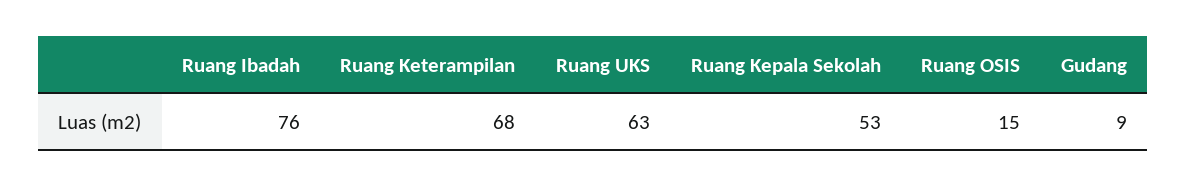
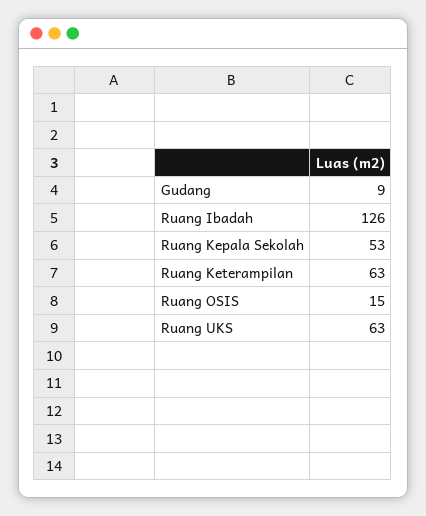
  {
-   "Ruang Ibadah": 76,
+   "Ruang Ibadah": 126,
-   "Ruang Keterampilan": 68,
+   "Ruang Keterampilan": 63,
    "Ruang UKS": 63,
    "Ruang Kepala Sekolah": 53,
    "Ruang OSIS": 15,
    "Gudang": 9
  }

